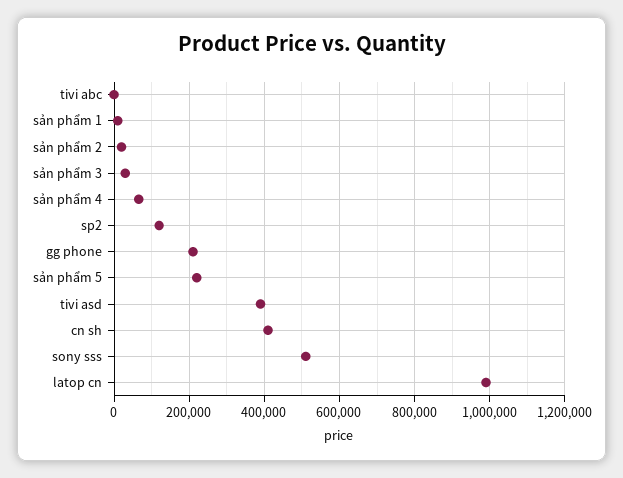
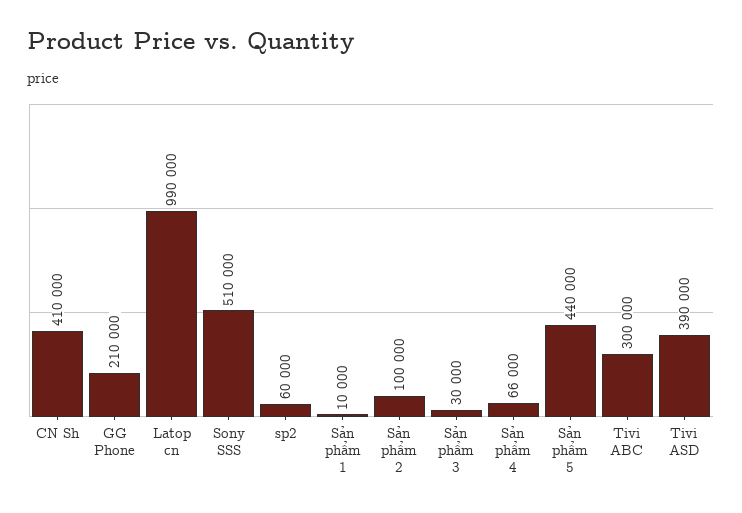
  {
-   "tivi abc": 0,
+   "tivi abc": 300000,
    "sản phẩm 1": 10000,
-   "sản phẩm 2": 20000,
+   "sản phẩm 2": 100000,
    "sản phẩm 3": 30000,
    "sản phẩm 4": 66000,
-   "sp2": 120000,
+   "sp2": 60000,
    "gg phone": 210000,
-   "sản phẩm 5": 220000,
+   "sản phẩm 5": 440000,
    "tivi asd": 390000,
    "cn sh": 410000,
    "sony sss": 510000,
    "latop cn": 990000
  }

